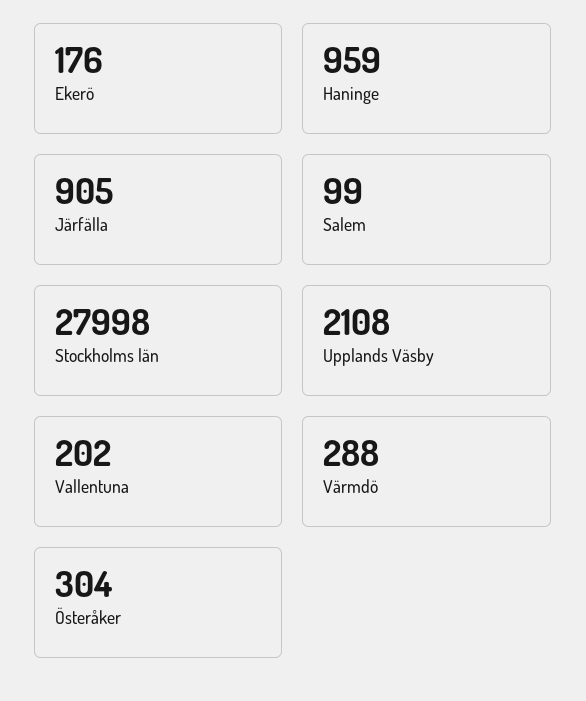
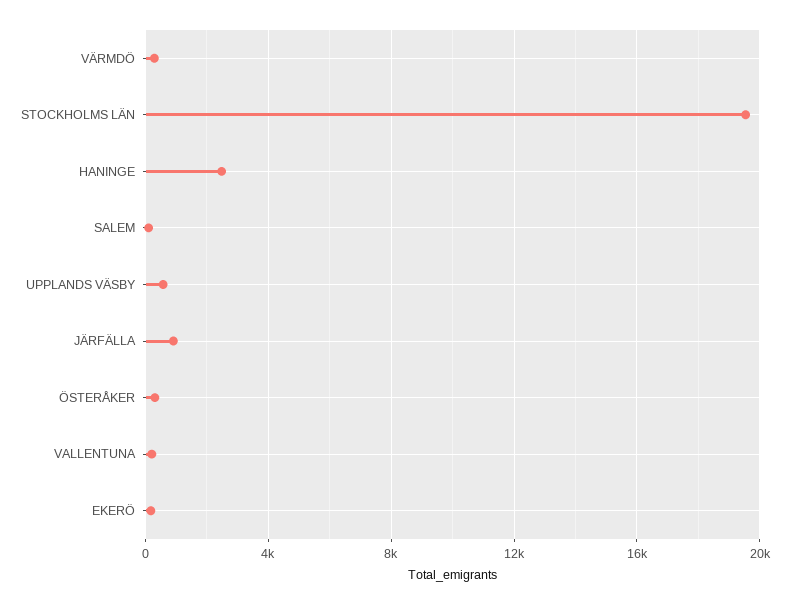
  {
    "Ekerö": 176,
-   "Haninge": 959,
+   "Haninge": 2500,
    "Järfälla": 905,
    "Salem": 99,
-   "Stockholms län": 27998,
+   "Stockholms län": 19500,
-   "Upplands Väsby": 2108,
+   "Upplands Väsby": 500,
    "Vallentuna": 202,
    "Värmdö": 288,
    "Österåker": 304
  }

